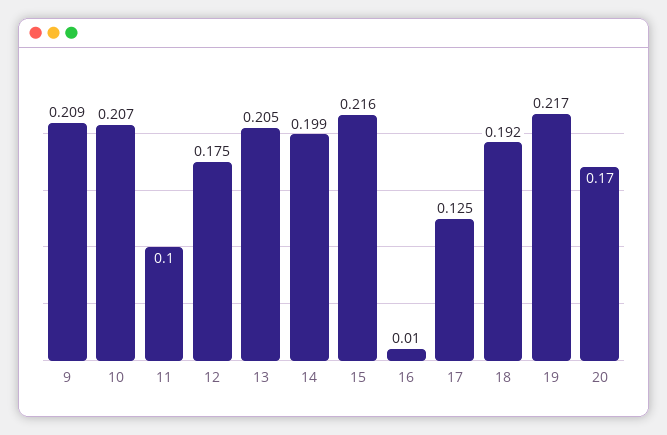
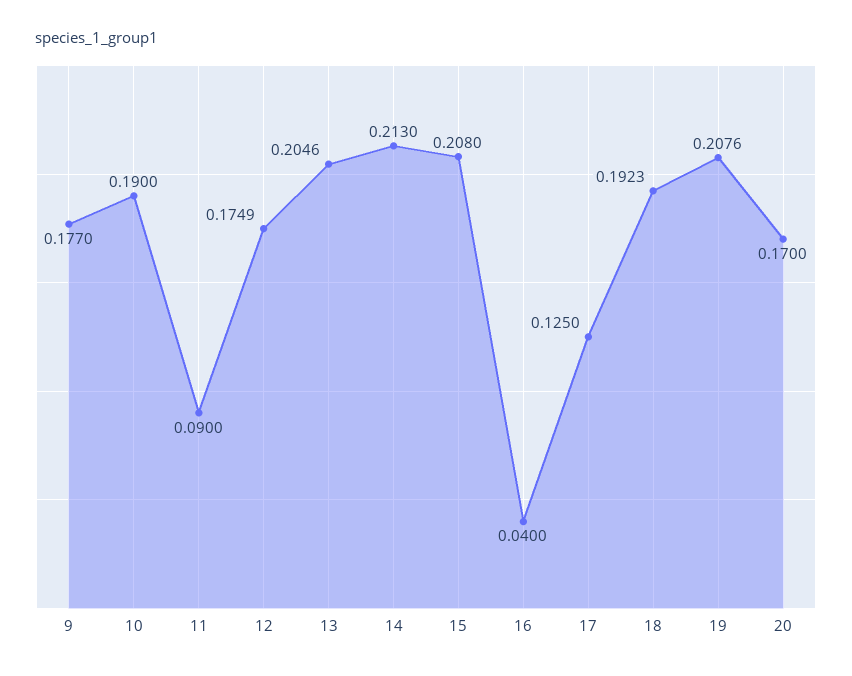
  {
-   "9": 0.209,
+   "9": 0.177,
-   "10": 0.207,
+   "10": 0.19,
-   "11": 0.1,
+   "11": 0.09,
    "12": 0.1749,
    "13": 0.2046,
-   "14": 0.199,
+   "14": 0.213,
-   "15": 0.216,
+   "15": 0.208,
-   "16": 0.01,
+   "16": 0.04,
    "17": 0.125,
    "18": 0.1923,
-   "19": 0.217,
+   "19": 0.2076,
    "20": 0.17
  }

